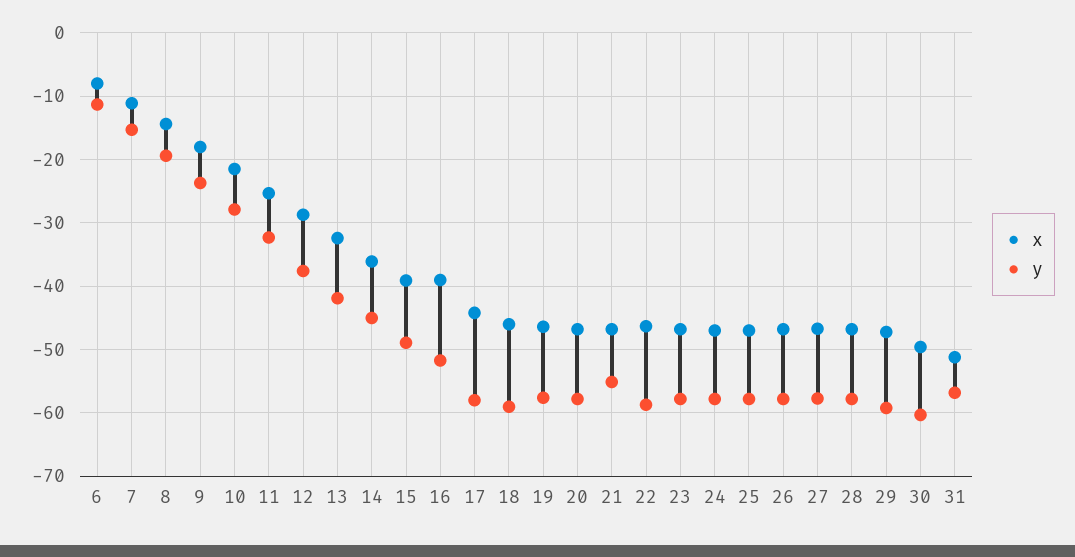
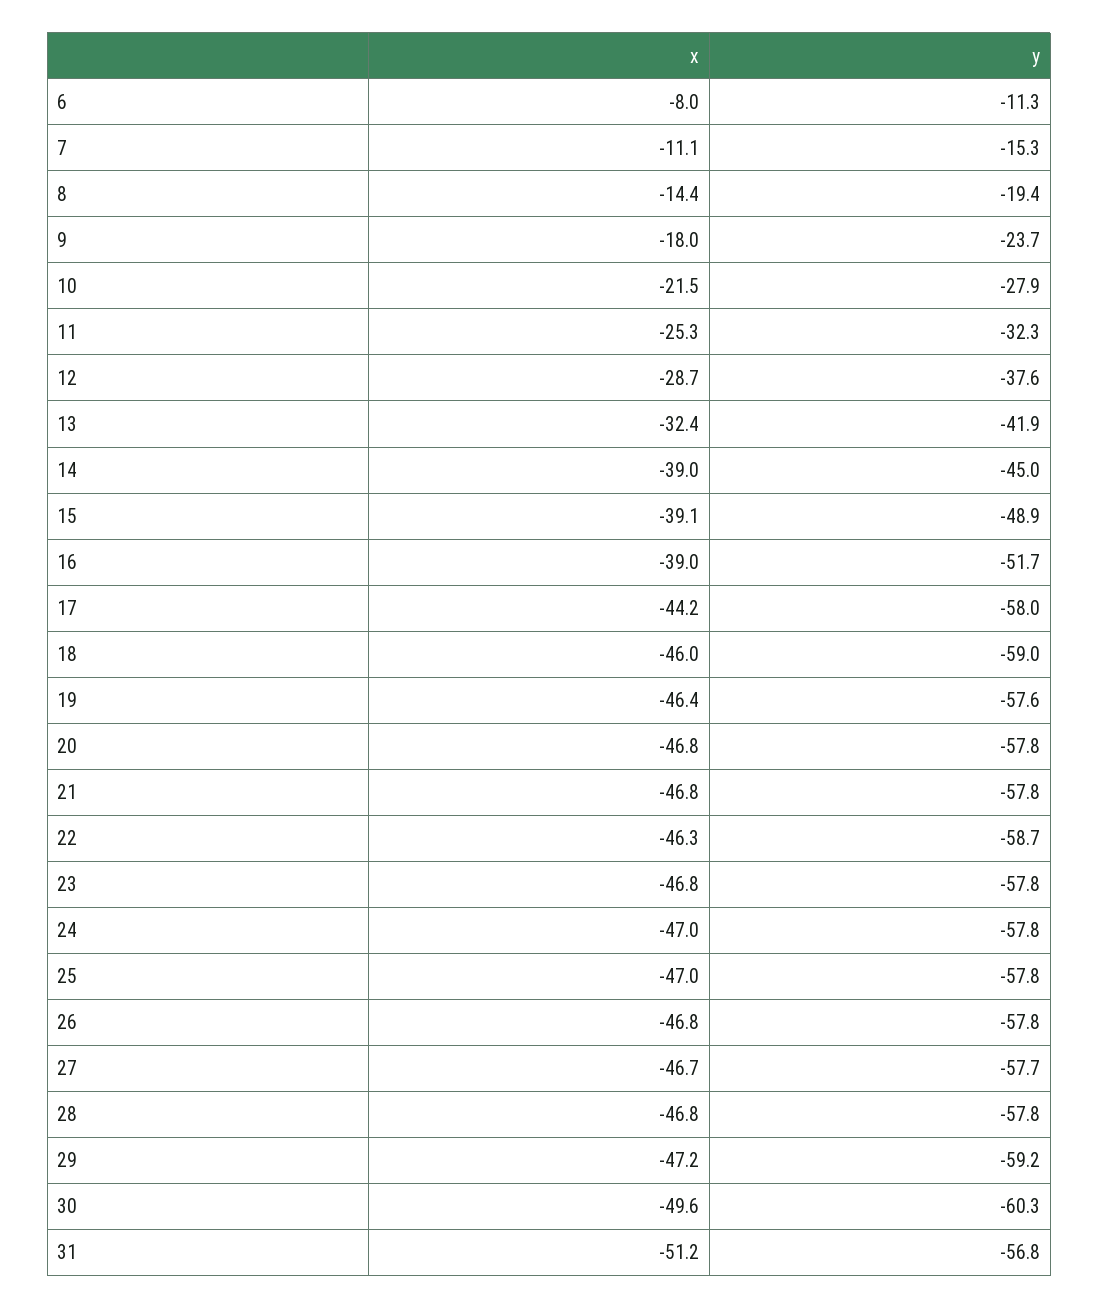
  {
    "x": {
      "6": -8,
      "7": -11.1,
      "8": -14.4,
      "9": -18,
      "10": -21.5,
      "11": -25.3,
      "12": -28.7,
      "13": -32.4,
-     "14": -36,
+     "14": -39,
      "15": -39.1,
      "16": -39,
      "17": -44.2,
      "18": -46,
      "19": -46.4,
      "20": -46.8,
      "21": -46.8,
      "22": -46.3,
      "23": -46.8,
      "24": -47,
      "25": -47,
      "26": -46.8,
      "27": -46.7,
      "28": -46.8,
      "29": -47.2,
      "30": -49.6,
      "31": -51.2
    },
    "y": {
      "6": -11.3,
      "7": -15.3,
      "8": -19.4,
      "9": -23.7,
      "10": -27.9,
      "11": -32.3,
      "12": -37.6,
      "13": -41.9,
      "14": -45,
      "15": -48.9,
      "16": -51.7,
      "17": -58,
      "18": -59,
      "19": -57.6,
      "20": -57.8,
-     "21": -55,
+     "21": -57.8,
      "22": -58.7,
      "23": -57.8,
      "24": -57.8,
      "25": -57.8,
      "26": -57.8,
      "27": -57.7,
      "28": -57.8,
      "29": -59.2,
      "30": -60.3,
      "31": -56.8
    }
  }

